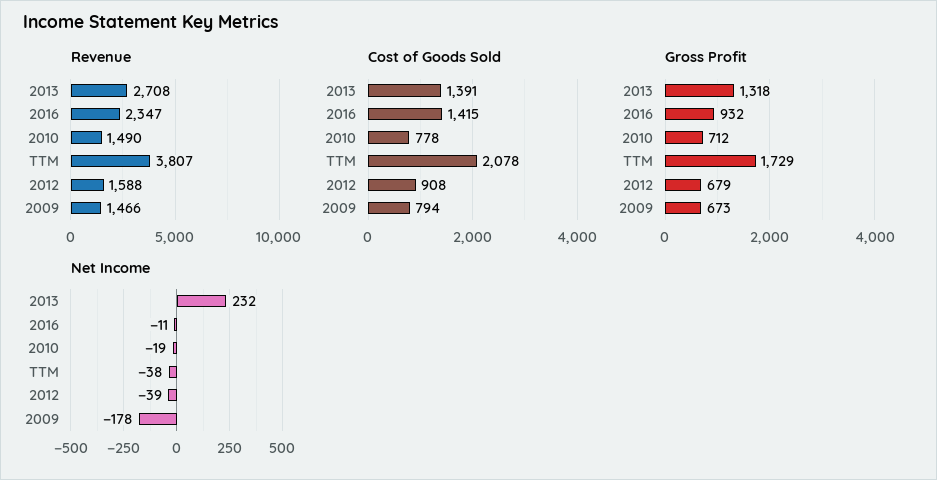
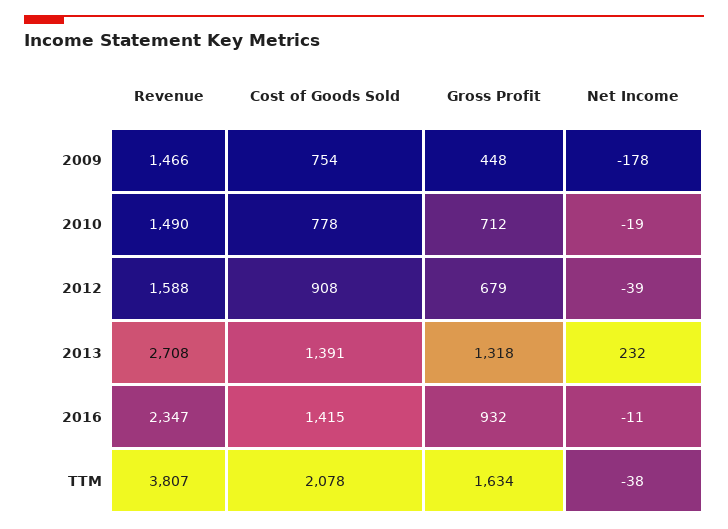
  {
    "Revenue": {
      "2013": 2708,
      "2016": 2347,
      "2010": 1490,
      "TTM": 3807,
      "2012": 1588,
      "2009": 1466
    },
    "Cost of Goods Sold": {
      "2013": 1391,
      "2016": 1415,
      "2010": 778,
      "TTM": 2078,
      "2012": 908,
-     "2009": 794
+     "2009": 754
    },
    "Gross Profit": {
      "2013": 1318,
      "2016": 932,
      "2010": 712,
-     "TTM": 1729,
+     "TTM": 1634,
      "2012": 679,
-     "2009": 673
+     "2009": 448
    },
    "Net Income": {
      "2013": 232,
      "2016": -11,
      "2010": -19,
      "TTM": -38,
      "2012": -39,
      "2009": -178
    }
  }

